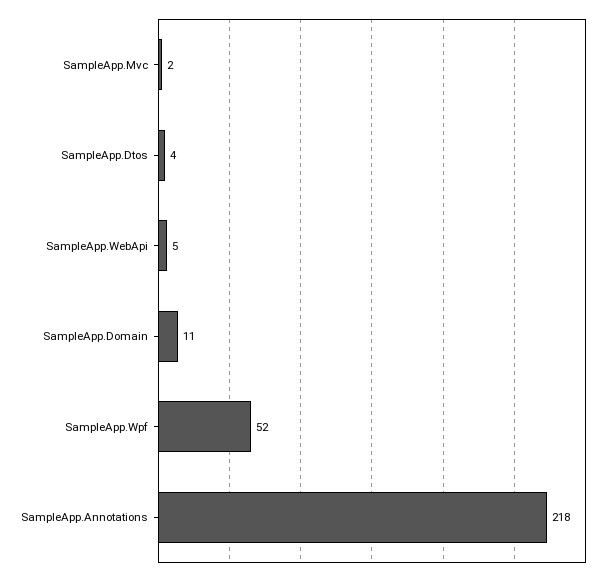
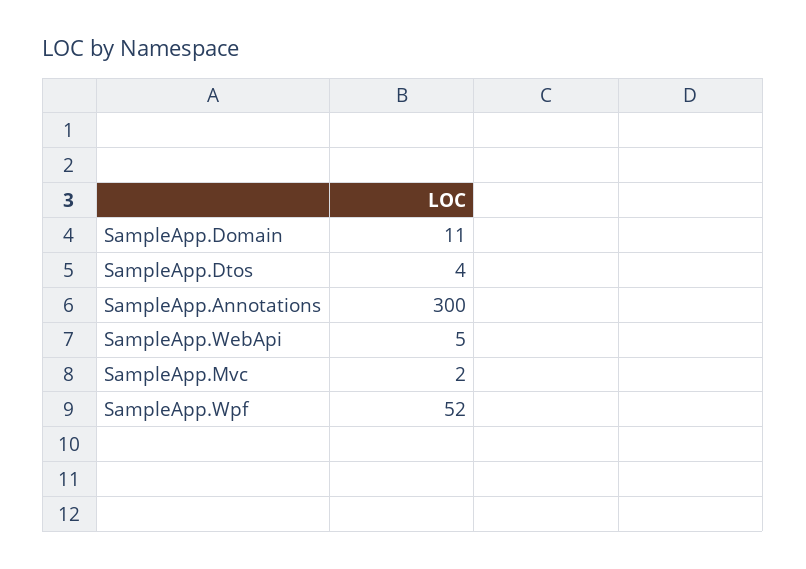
  {
    "SampleApp.Mvc": 2,
    "SampleApp.Dtos": 4,
    "SampleApp.WebApi": 5,
    "SampleApp.Domain": 11,
    "SampleApp.Wpf": 52,
-   "SampleApp.Annotations": 218
+   "SampleApp.Annotations": 300
  }

